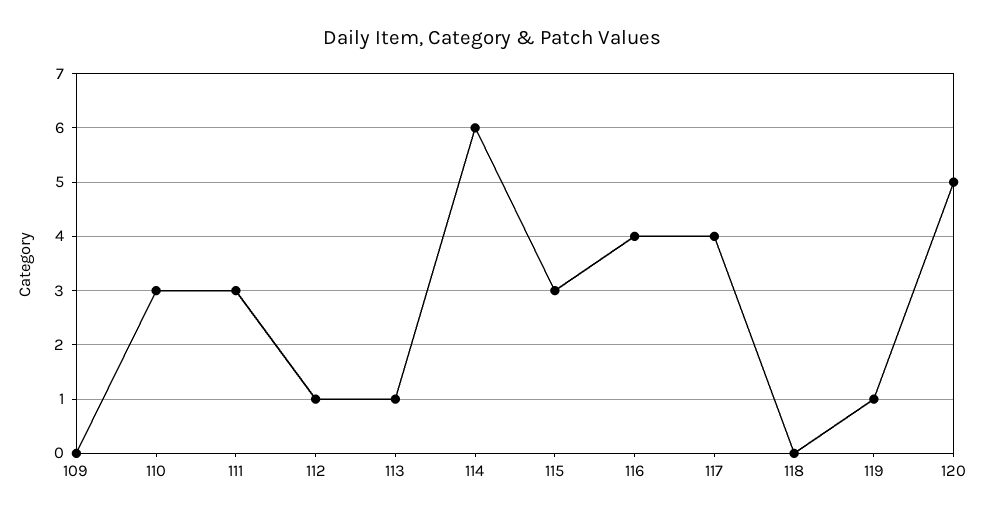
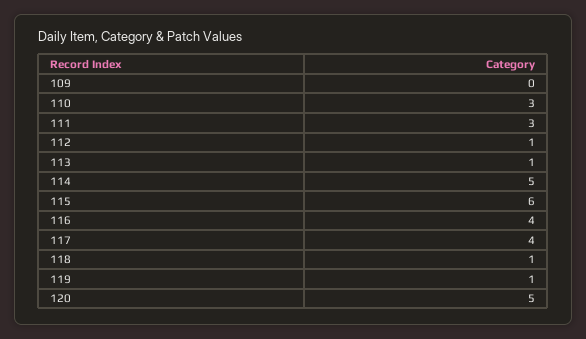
  {
    "109": 0,
    "110": 3,
    "111": 3,
    "112": 1,
    "113": 1,
-   "114": 6,
+   "114": 5,
-   "115": 3,
+   "115": 6,
    "116": 4,
    "117": 4,
-   "118": 0,
+   "118": 1,
    "119": 1,
    "120": 5
  }

